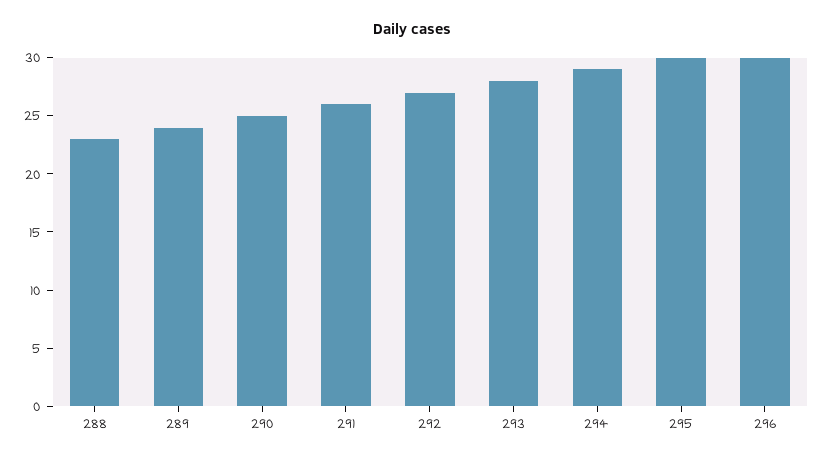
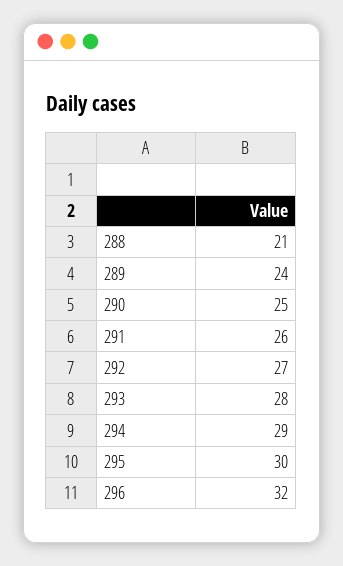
  {
-   "288": 23,
+   "288": 21,
    "289": 24,
    "290": 25,
    "291": 26,
    "292": 27,
    "293": 28,
    "294": 29,
    "295": 30,
-   "296": 30
+   "296": 32
  }

